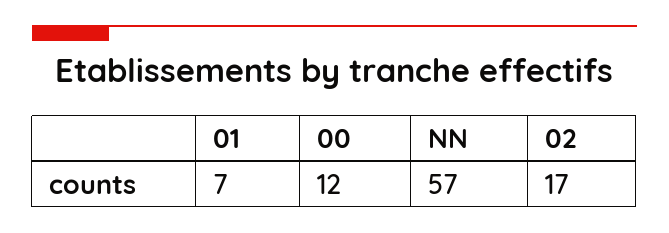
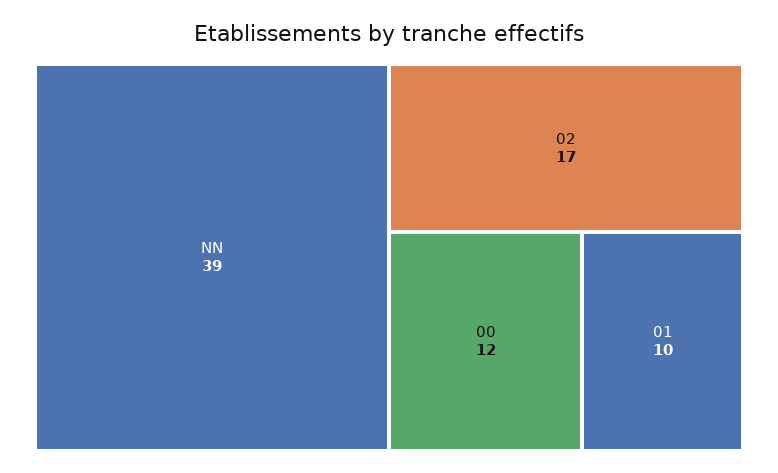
  {
-   "01": 7,
+   "01": 10,
    "00": 12,
-   "NN": 57,
+   "NN": 39,
    "02": 17
  }

